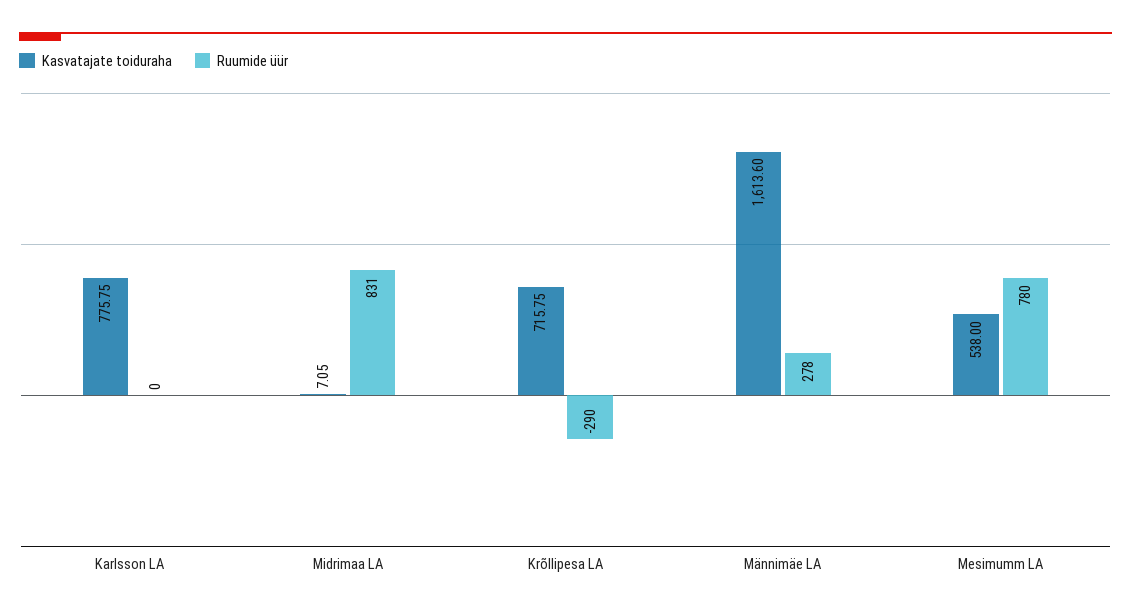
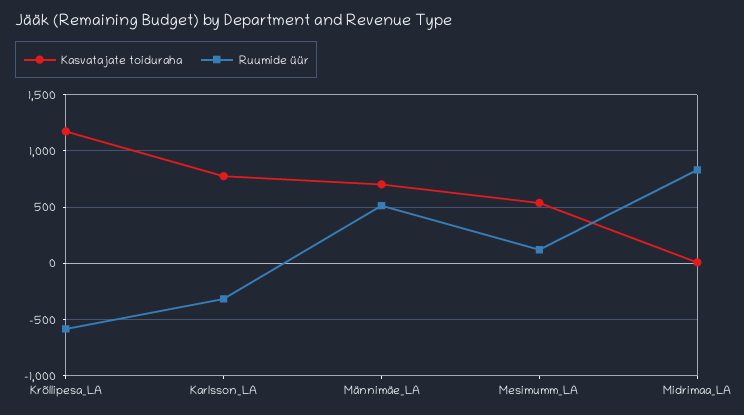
  {
    "Kasvatajate toiduraha": {
      "Karlsson LA": 775.75,
      "Midrimaa LA": 7.05,
-     "Krõllipesa LA": 715.75,
+     "Krõllipesa LA": 1200,
-     "Männimäe LA": 1613.6,
+     "Männimäe LA": 700,
      "Mesimumm LA": 538
    },
    "Ruumide üür": {
-     "Karlsson LA": 0,
+     "Karlsson LA": -300,
      "Midrimaa LA": 831,
-     "Krõllipesa LA": -290,
+     "Krõllipesa LA": -600,
-     "Männimäe LA": 278,
+     "Männimäe LA": 500,
-     "Mesimumm LA": 780
+     "Mesimumm LA": 100
    }
  }

